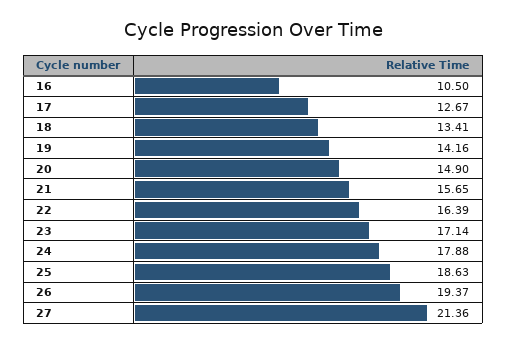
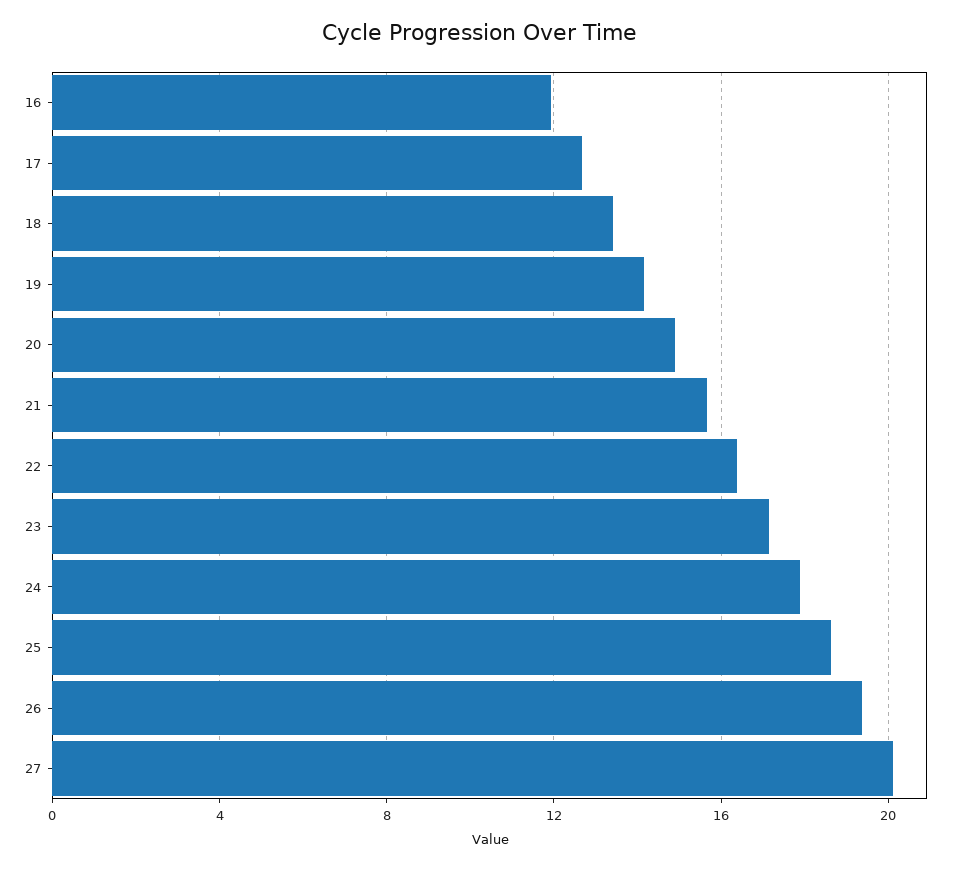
  {
-   "16": 10.5,
+   "16": 12,
    "17": 12.67,
    "18": 13.41,
    "19": 14.16,
    "20": 14.9,
    "21": 15.65,
    "22": 16.39,
    "23": 17.14,
    "24": 17.88,
    "25": 18.63,
    "26": 19.37,
-   "27": 21.36
+   "27": 20
  }

